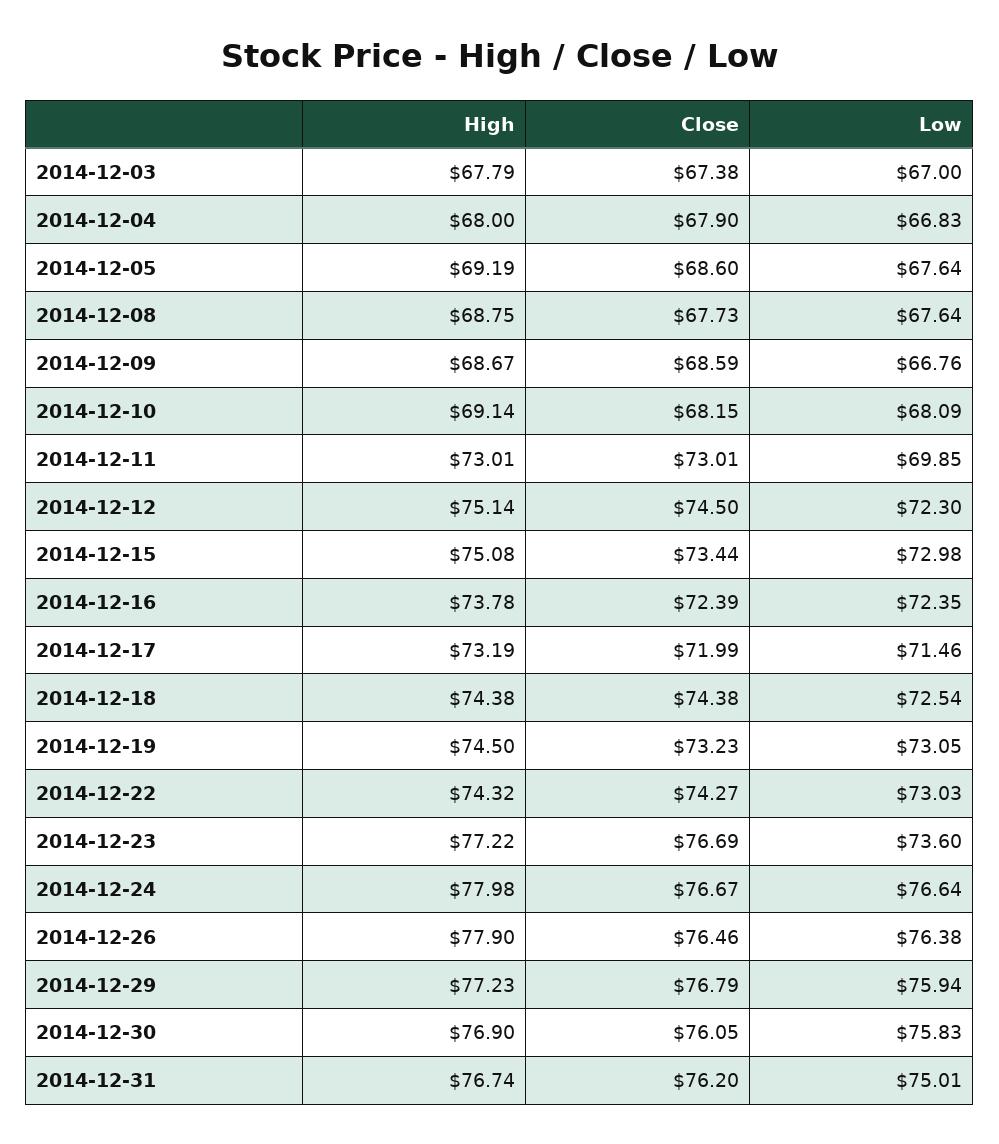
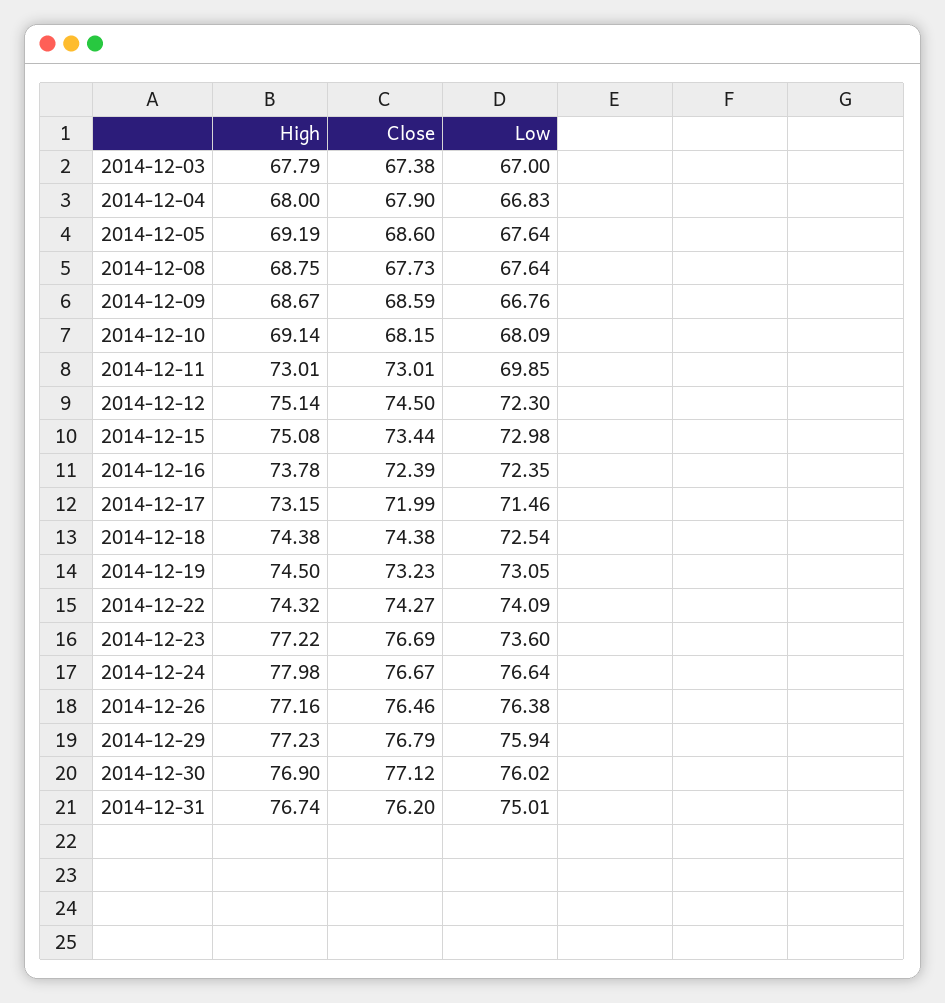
  {
    "High": {
      "2014-12-03": 67.79,
      "2014-12-04": 68,
      "2014-12-05": 69.19,
      "2014-12-08": 68.75,
      "2014-12-09": 68.67,
      "2014-12-10": 69.14,
      "2014-12-11": 73.01,
      "2014-12-12": 75.14,
      "2014-12-15": 75.08,
      "2014-12-16": 73.78,
-     "2014-12-17": 73.19,
+     "2014-12-17": 73.15,
      "2014-12-18": 74.38,
      "2014-12-19": 74.5,
      "2014-12-22": 74.32,
      "2014-12-23": 77.22,
      "2014-12-24": 77.98,
-     "2014-12-26": 77.9,
+     "2014-12-26": 77.16,
      "2014-12-29": 77.23,
      "2014-12-30": 76.9,
      "2014-12-31": 76.74
    },
    "Close": {
      "2014-12-03": 67.38,
      "2014-12-04": 67.9,
      "2014-12-05": 68.6,
      "2014-12-08": 67.73,
      "2014-12-09": 68.59,
      "2014-12-10": 68.15,
      "2014-12-11": 73.01,
      "2014-12-12": 74.5,
      "2014-12-15": 73.44,
      "2014-12-16": 72.39,
      "2014-12-17": 71.99,
      "2014-12-18": 74.38,
      "2014-12-19": 73.23,
      "2014-12-22": 74.27,
      "2014-12-23": 76.69,
      "2014-12-24": 76.67,
      "2014-12-26": 76.46,
      "2014-12-29": 76.79,
-     "2014-12-30": 76.05,
+     "2014-12-30": 77.12,
      "2014-12-31": 76.2
    },
    "Low": {
      "2014-12-03": 67,
      "2014-12-04": 66.83,
      "2014-12-05": 67.64,
      "2014-12-08": 67.64,
      "2014-12-09": 66.76,
      "2014-12-10": 68.09,
      "2014-12-11": 69.85,
      "2014-12-12": 72.3,
      "2014-12-15": 72.98,
      "2014-12-16": 72.35,
      "2014-12-17": 71.46,
      "2014-12-18": 72.54,
      "2014-12-19": 73.05,
-     "2014-12-22": 73.03,
+     "2014-12-22": 74.09,
      "2014-12-23": 73.6,
      "2014-12-24": 76.64,
      "2014-12-26": 76.38,
      "2014-12-29": 75.94,
-     "2014-12-30": 75.83,
+     "2014-12-30": 76.02,
      "2014-12-31": 75.01
    }
  }

